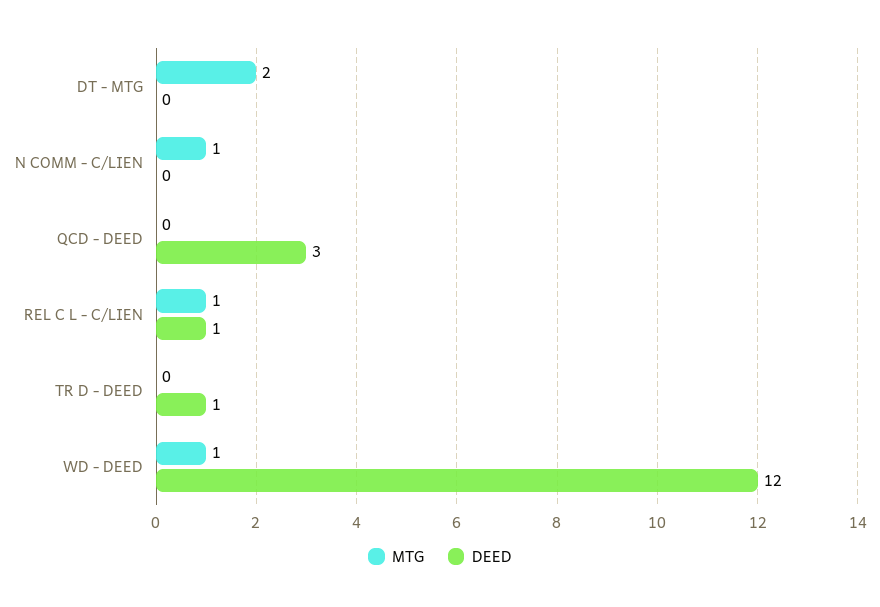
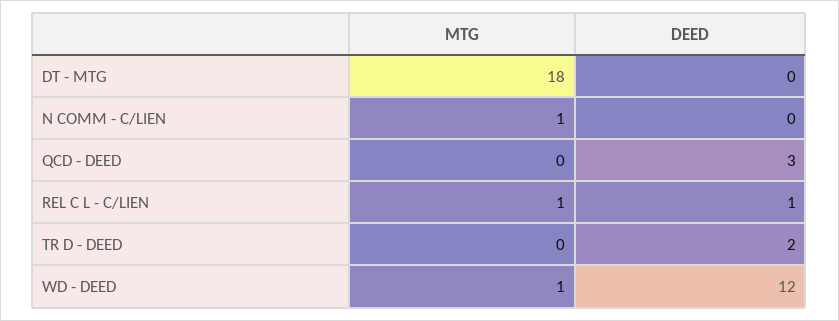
  {
    "MTG": {
-     "DT - MTG": 2,
+     "DT - MTG": 18,
      "N COMM - C/LIEN": 1,
      "QCD - DEED": 0,
      "REL C L - C/LIEN": 1,
      "TR D - DEED": 0,
      "WD - DEED": 1
    },
    "DEED": {
      "DT - MTG": 0,
      "N COMM - C/LIEN": 0,
      "QCD - DEED": 3,
      "REL C L - C/LIEN": 1,
-     "TR D - DEED": 1,
+     "TR D - DEED": 2,
      "WD - DEED": 12
    }
  }

